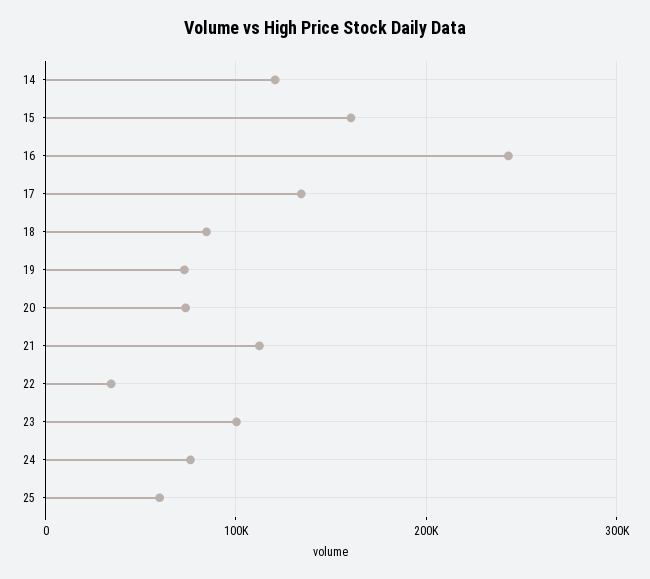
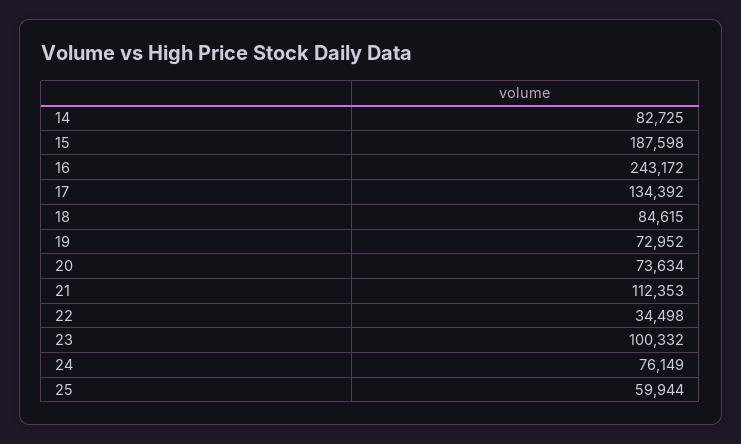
  {
-   "14": 120000,
+   "14": 82725,
-   "15": 160000,
+   "15": 187598,
    "16": 243172,
    "17": 134392,
    "18": 84615,
    "19": 72952,
    "20": 73634,
    "21": 112353,
    "22": 34498,
    "23": 100332,
    "24": 76149,
    "25": 59944
  }

